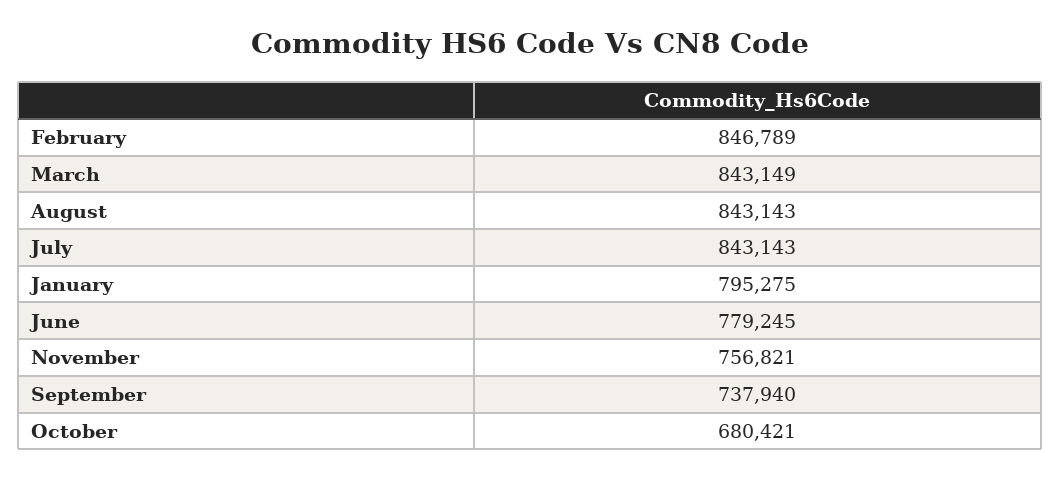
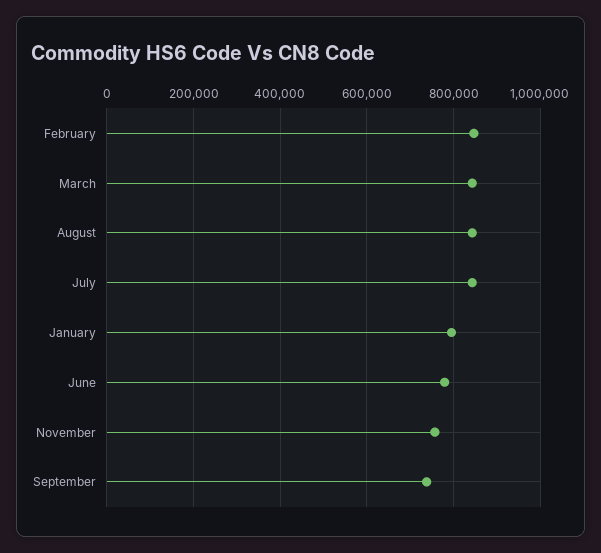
  {
    "February": 846789,
    "March": 843149,
    "August": 843143,
    "July": 843143,
    "January": 795275,
    "June": 779245,
    "November": 756821,
-   "September": 737940,
+   "September": 737940
-   "October": 680421
  }

